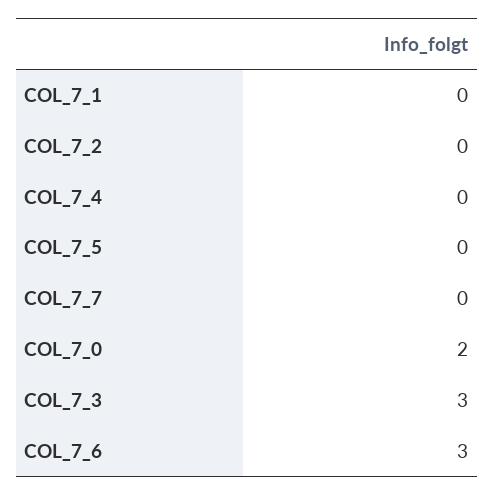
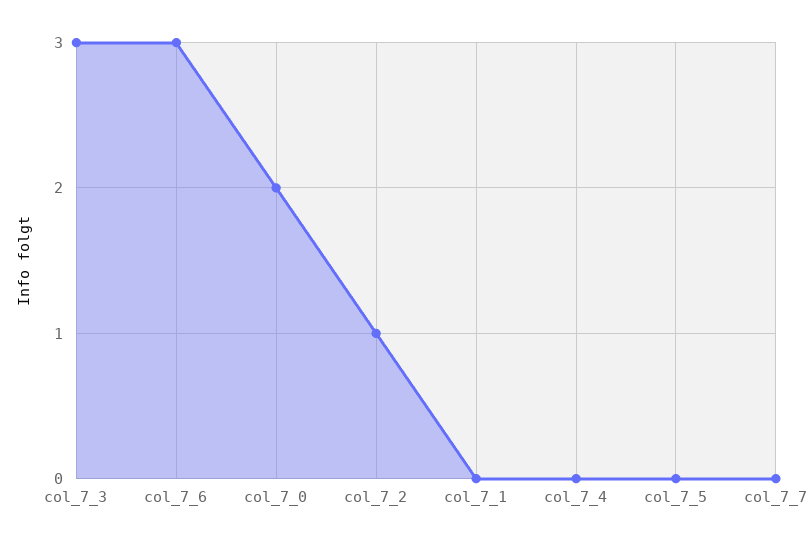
  {
    "COL_7_1": 0,
-   "COL_7_2": 0,
+   "COL_7_2": 1,
    "COL_7_4": 0,
    "COL_7_5": 0,
    "COL_7_7": 0,
    "COL_7_0": 2,
    "COL_7_3": 3,
    "COL_7_6": 3
  }

